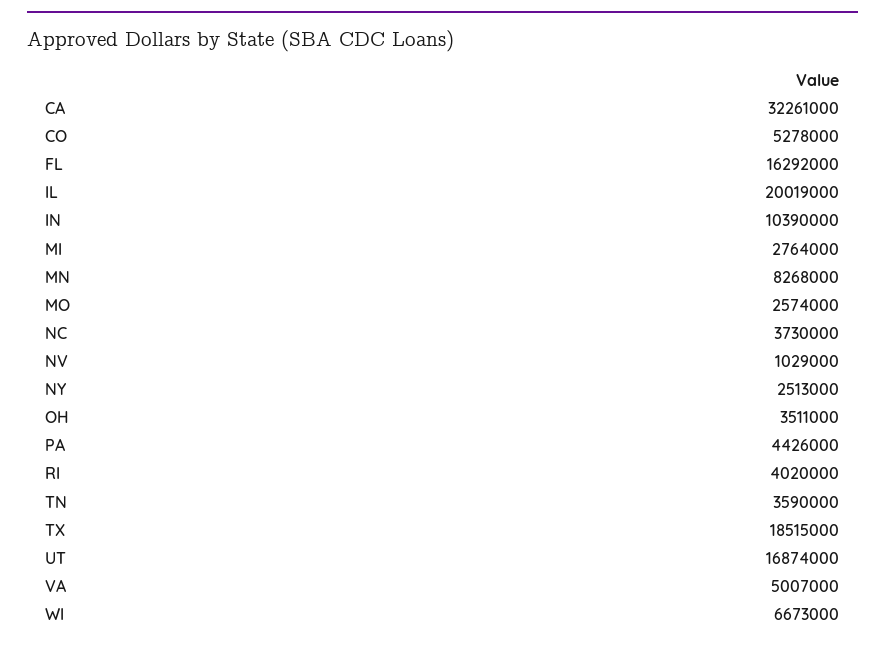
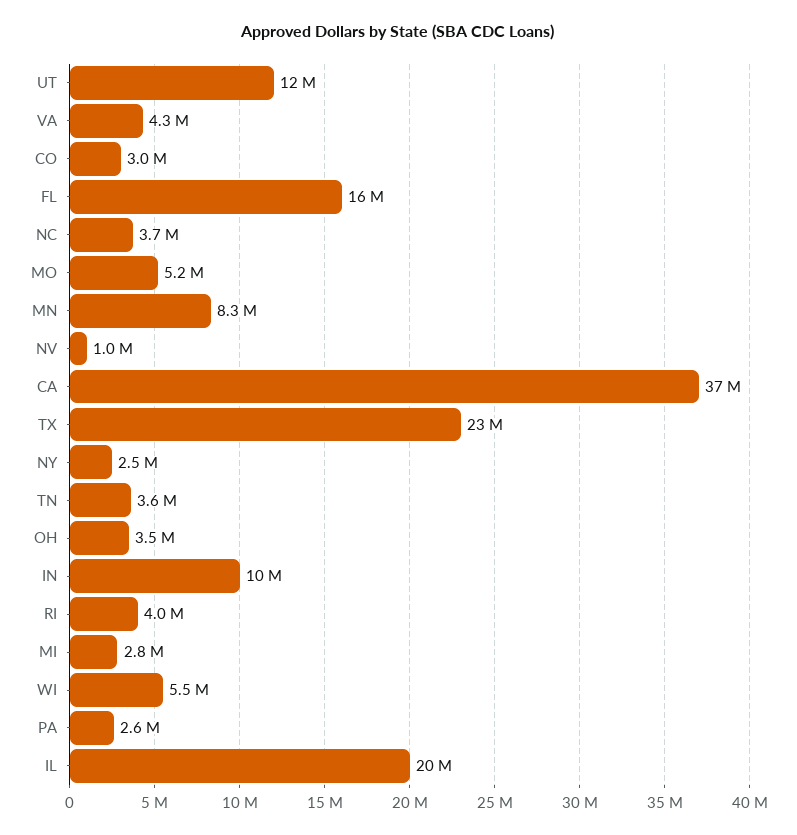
  {
-   "CA": 32261000,
+   "CA": 37000000,
-   "CO": 5278000,
+   "CO": 3000000,
    "FL": 16292000,
    "IL": 20019000,
    "IN": 10390000,
    "MI": 2764000,
    "MN": 8268000,
-   "MO": 2574000,
+   "MO": 5200000,
    "NC": 3730000,
    "NV": 1029000,
    "NY": 2513000,
    "OH": 3511000,
-   "PA": 4426000,
+   "PA": 2600000,
    "RI": 4020000,
    "TN": 3590000,
-   "TX": 18515000,
+   "TX": 23000000,
-   "UT": 16874000,
+   "UT": 12000000,
-   "VA": 5007000,
+   "VA": 4300000,
-   "WI": 6673000
+   "WI": 5500000
  }

